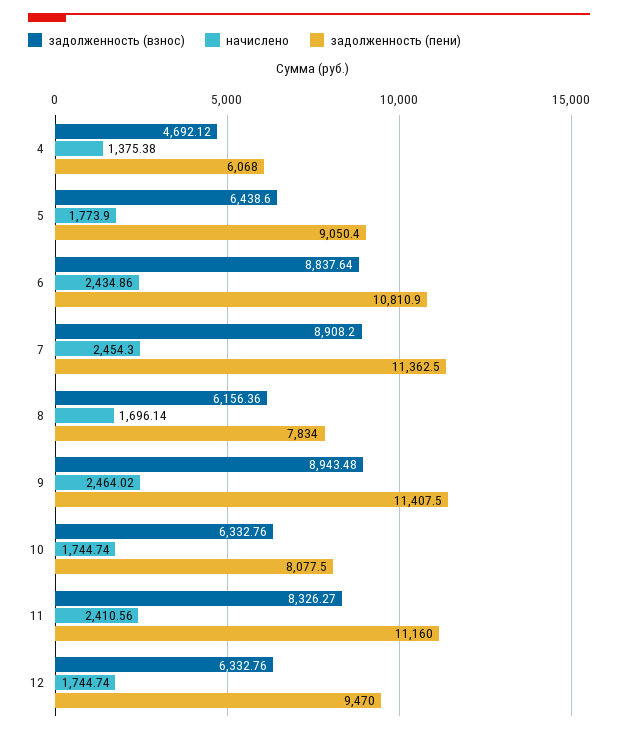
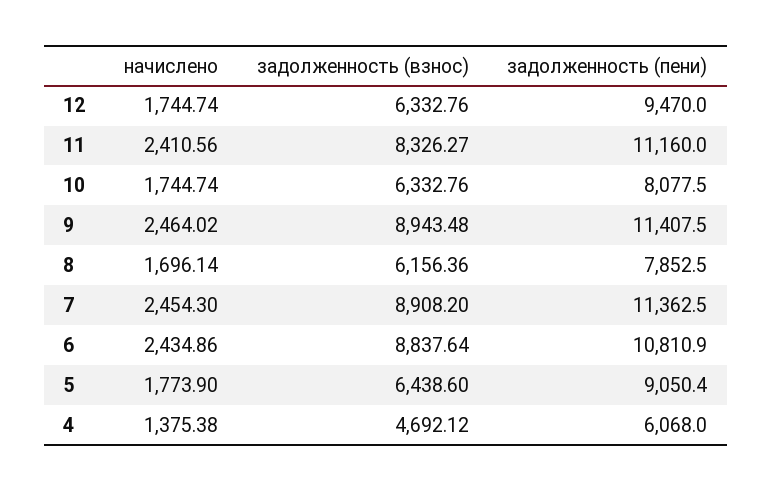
  {
    "задолженность (взнос)": {
      "4": 4692.12,
      "5": 6438.6,
      "6": 8837.64,
      "7": 8908.2,
      "8": 6156.36,
      "9": 8943.48,
      "10": 6332.76,
      "11": 8326.27,
      "12": 6332.76
    },
    "начислено": {
      "4": 1375.38,
      "5": 1773.9,
      "6": 2434.86,
      "7": 2454.3,
      "8": 1696.14,
      "9": 2464.02,
      "10": 1744.74,
      "11": 2410.56,
      "12": 1744.74
    },
    "задолженность (пени)": {
      "4": 6068,
      "5": 9050.4,
      "6": 10810.9,
      "7": 11362.5,
-     "8": 7834,
+     "8": 7852.5,
      "9": 11407.5,
      "10": 8077.5,
      "11": 11160,
      "12": 9470
    }
  }

